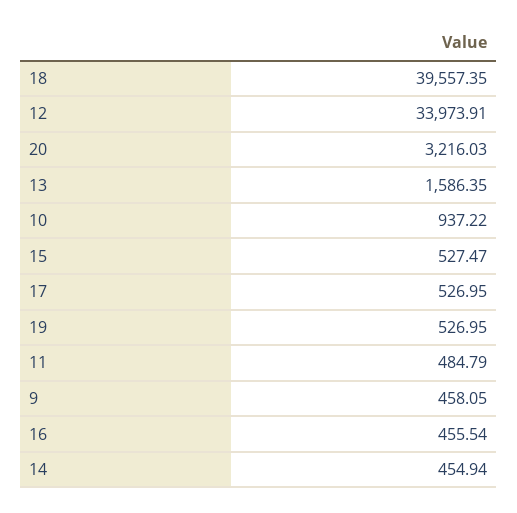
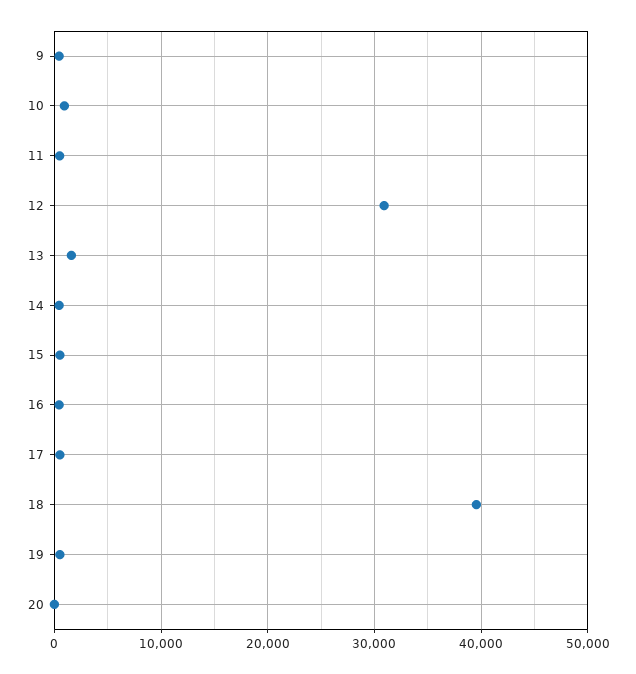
  {
    "18": 39557.35,
-   "12": 33973.91,
+   "12": 31000,
-   "20": 3216.03,
+   "20": 0,
    "13": 1586.35,
    "10": 937.22,
    "15": 527.47,
    "17": 526.95,
    "19": 526.95,
    "11": 484.79,
    "9": 458.05,
    "16": 455.54,
    "14": 454.94
  }

